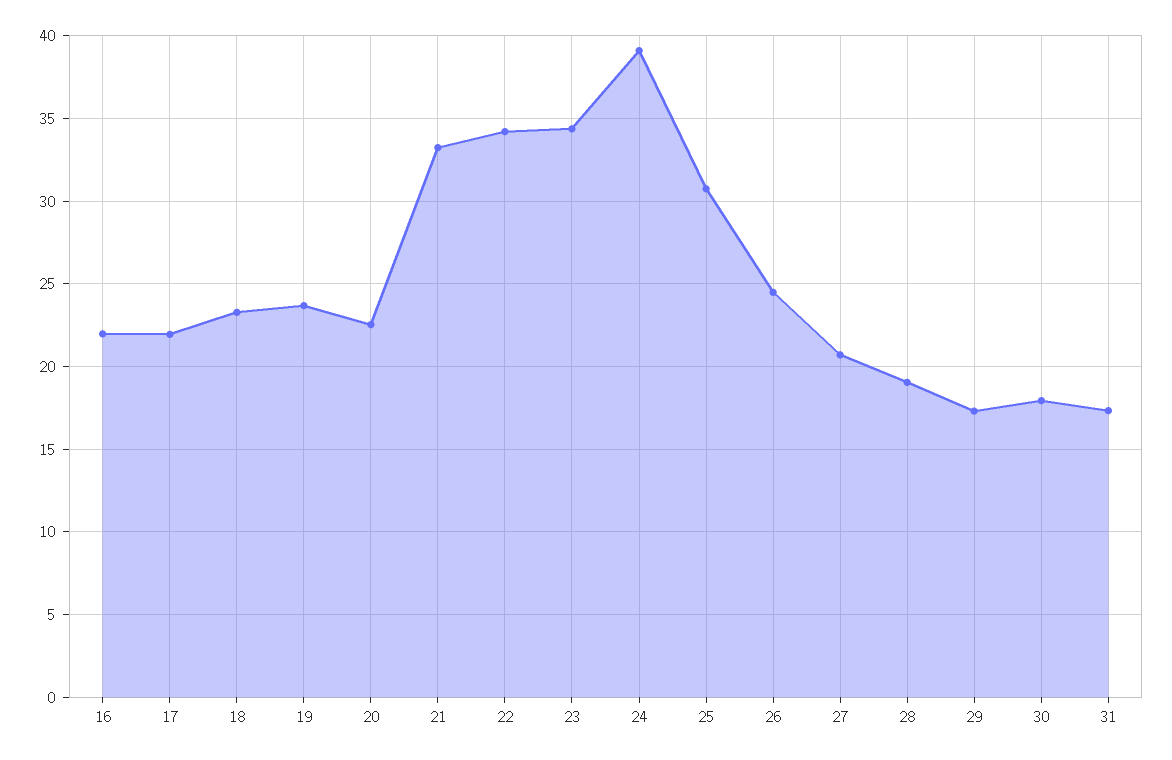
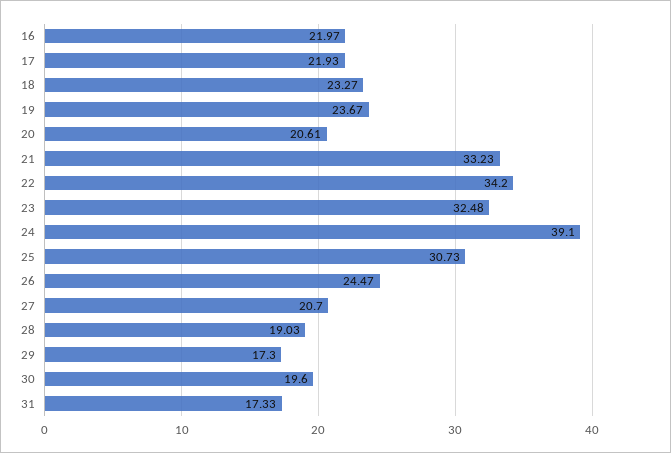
  {
    "16": 21.97,
    "17": 21.93,
    "18": 23.27,
    "19": 23.67,
-   "20": 22.5,
+   "20": 20.61,
    "21": 33.23,
    "22": 34.2,
-   "23": 34.5,
+   "23": 32.48,
    "24": 39.1,
    "25": 30.73,
    "26": 24.47,
    "27": 20.7,
    "28": 19.03,
    "29": 17.3,
-   "30": 18,
+   "30": 19.6,
    "31": 17.33
  }

